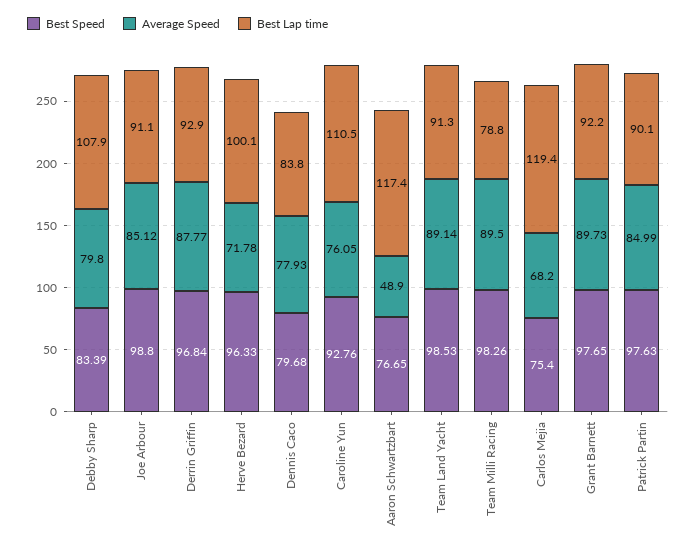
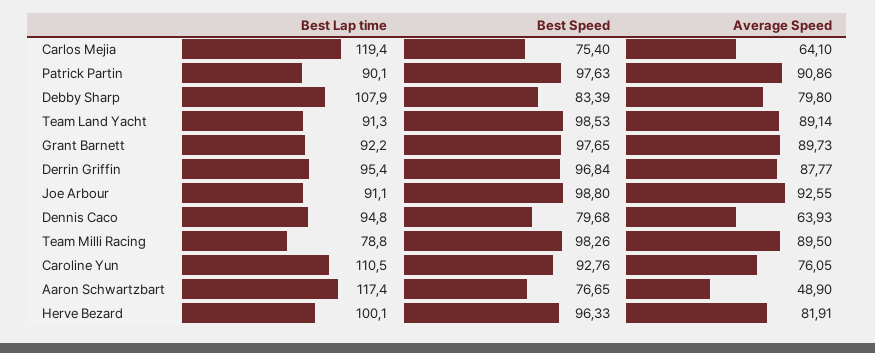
  {
    "Best Speed": {
      "Debby Sharp": 83.39,
      "Joe Arbour": 98.8,
      "Derrin Griffin": 96.84,
      "Herve Bezard": 96.33,
      "Dennis Caco": 79.68,
      "Caroline Yun": 92.76,
      "Aaron Schwartzbart": 76.65,
      "Team Land Yacht": 98.53,
      "Team Milli Racing": 98.26,
      "Carlos Mejia": 75.4,
      "Grant Barnett": 97.65,
      "Patrick Partin": 97.63
    },
    "Average Speed": {
      "Debby Sharp": 79.8,
-     "Joe Arbour": 85.12,
+     "Joe Arbour": 92.55,
      "Derrin Griffin": 87.77,
-     "Herve Bezard": 71.78,
+     "Herve Bezard": 81.91,
-     "Dennis Caco": 77.93,
+     "Dennis Caco": 63.93,
      "Caroline Yun": 76.05,
      "Aaron Schwartzbart": 48.9,
      "Team Land Yacht": 89.14,
      "Team Milli Racing": 89.5,
-     "Carlos Mejia": 68.2,
+     "Carlos Mejia": 64.1,
      "Grant Barnett": 89.73,
-     "Patrick Partin": 84.99
+     "Patrick Partin": 90.86
    },
    "Best Lap time": {
      "Debby Sharp": 107.9,
      "Joe Arbour": 91.1,
-     "Derrin Griffin": 92.9,
+     "Derrin Griffin": 95.4,
      "Herve Bezard": 100.1,
-     "Dennis Caco": 83.8,
+     "Dennis Caco": 94.8,
      "Caroline Yun": 110.5,
      "Aaron Schwartzbart": 117.4,
      "Team Land Yacht": 91.3,
      "Team Milli Racing": 78.8,
      "Carlos Mejia": 119.4,
      "Grant Barnett": 92.2,
      "Patrick Partin": 90.1
    }
  }

